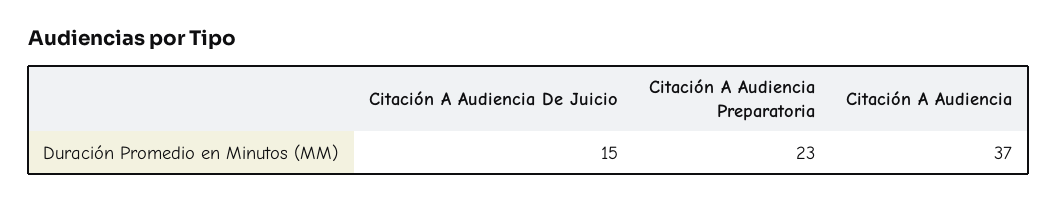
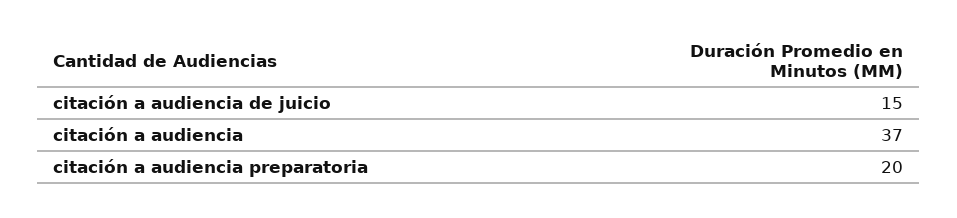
  {
    "Citación A Audiencia De Juicio": 15,
-   "Citación A Audiencia Preparatoria": 23,
+   "Citación A Audiencia Preparatoria": 20,
    "Citación A Audiencia": 37
  }

